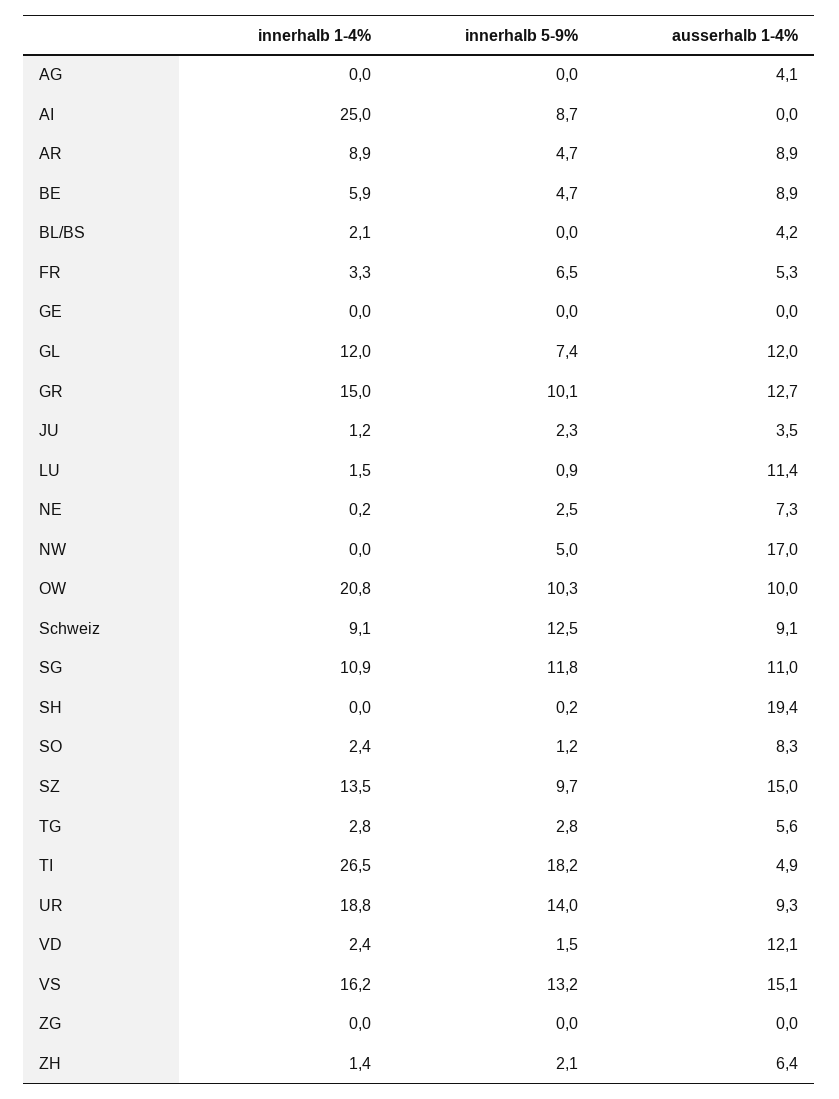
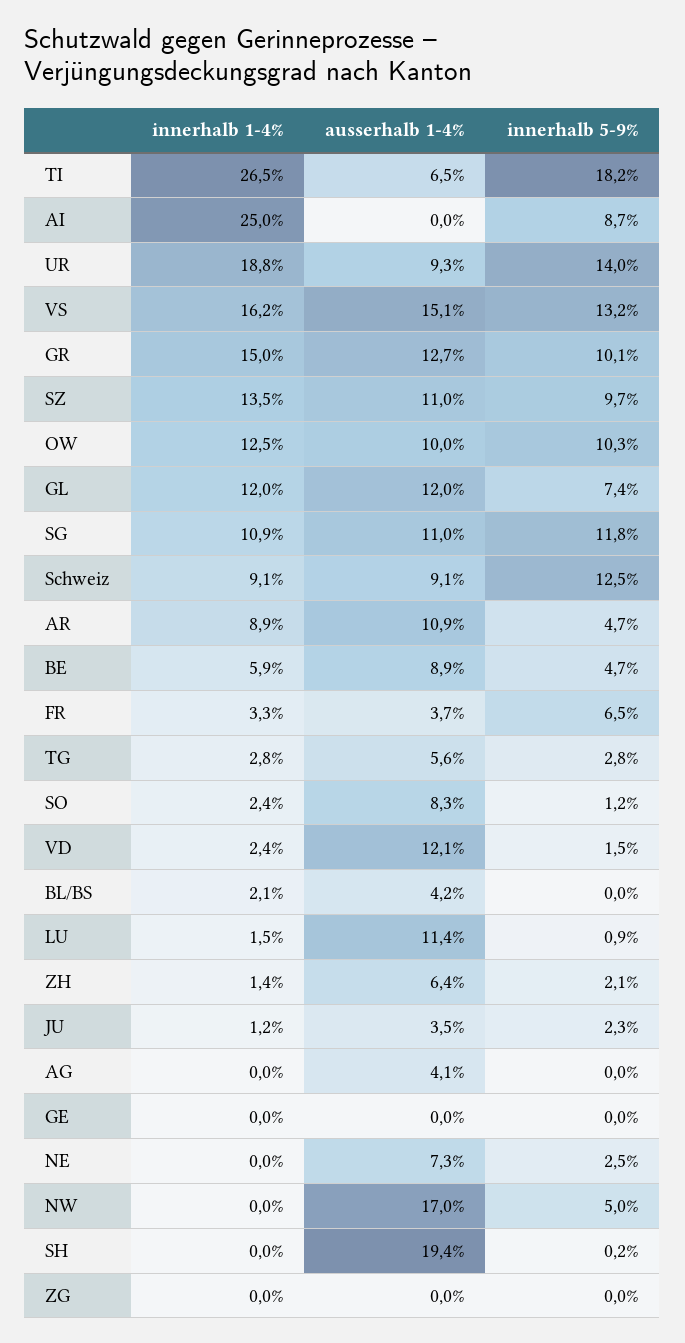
  {
    "innerhalb 1-4%": {
      "AG": 0,
      "AI": 25,
      "AR": 8.9,
      "BE": 5.9,
      "BL/BS": 2.1,
      "FR": 3.3,
      "GE": 0,
      "GL": 12,
      "GR": 15,
      "JU": 1.2,
      "LU": 1.5,
-     "NE": 0.2,
+     "NE": 0,
      "NW": 0,
-     "OW": 20.8,
+     "OW": 12.5,
      "Schweiz": 9.1,
      "SG": 10.9,
      "SH": 0,
      "SO": 2.4,
      "SZ": 13.5,
      "TG": 2.8,
      "TI": 26.5,
      "UR": 18.8,
      "VD": 2.4,
      "VS": 16.2,
      "ZG": 0,
      "ZH": 1.4
    },
    "innerhalb 5-9%": {
      "AG": 0,
      "AI": 8.7,
      "AR": 4.7,
      "BE": 4.7,
      "BL/BS": 0,
      "FR": 6.5,
      "GE": 0,
      "GL": 7.4,
      "GR": 10.1,
      "JU": 2.3,
      "LU": 0.9,
      "NE": 2.5,
      "NW": 5,
      "OW": 10.3,
      "Schweiz": 12.5,
      "SG": 11.8,
      "SH": 0.2,
      "SO": 1.2,
      "SZ": 9.7,
      "TG": 2.8,
      "TI": 18.2,
      "UR": 14,
      "VD": 1.5,
      "VS": 13.2,
      "ZG": 0,
      "ZH": 2.1
    },
    "ausserhalb 1-4%": {
      "AG": 4.1,
      "AI": 0,
-     "AR": 8.9,
+     "AR": 10.9,
      "BE": 8.9,
      "BL/BS": 4.2,
-     "FR": 5.3,
+     "FR": 3.7,
      "GE": 0,
      "GL": 12,
      "GR": 12.7,
      "JU": 3.5,
      "LU": 11.4,
      "NE": 7.3,
      "NW": 17,
      "OW": 10,
      "Schweiz": 9.1,
      "SG": 11,
      "SH": 19.4,
      "SO": 8.3,
-     "SZ": 15,
+     "SZ": 11,
      "TG": 5.6,
-     "TI": 4.9,
+     "TI": 6.5,
      "UR": 9.3,
      "VD": 12.1,
      "VS": 15.1,
      "ZG": 0,
      "ZH": 6.4
    }
  }

